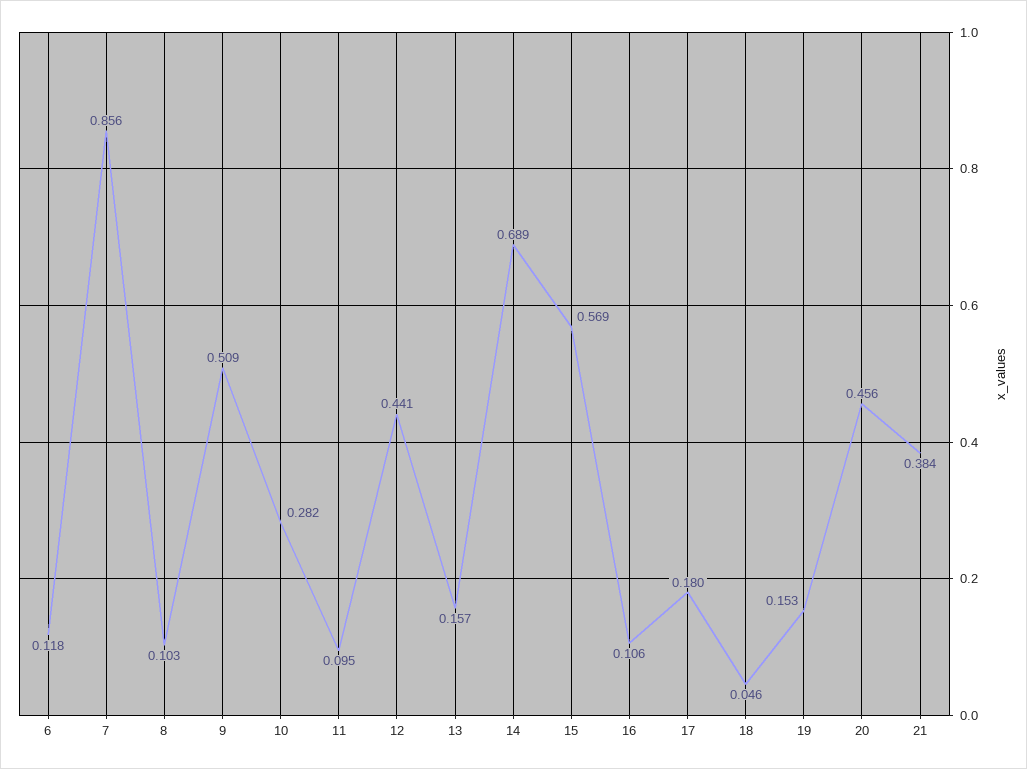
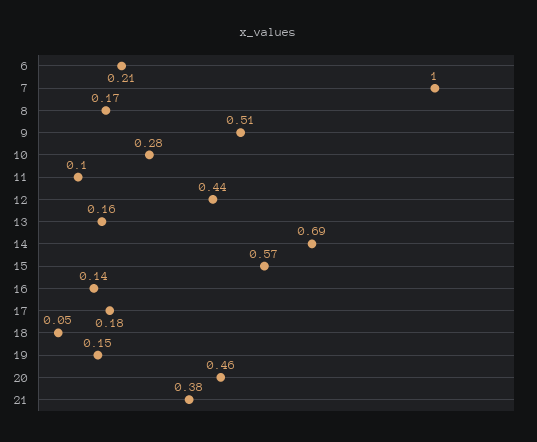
  {
-   "6": 0.118,
+   "6": 0.21,
-   "7": 0.856,
+   "7": 1,
-   "8": 0.103,
+   "8": 0.17,
    "9": 0.509,
    "10": 0.282,
    "11": 0.095,
    "12": 0.441,
    "13": 0.157,
    "14": 0.689,
    "15": 0.569,
-   "16": 0.106,
+   "16": 0.14,
    "17": 0.18,
    "18": 0.046,
    "19": 0.153,
    "20": 0.456,
    "21": 0.384
  }

